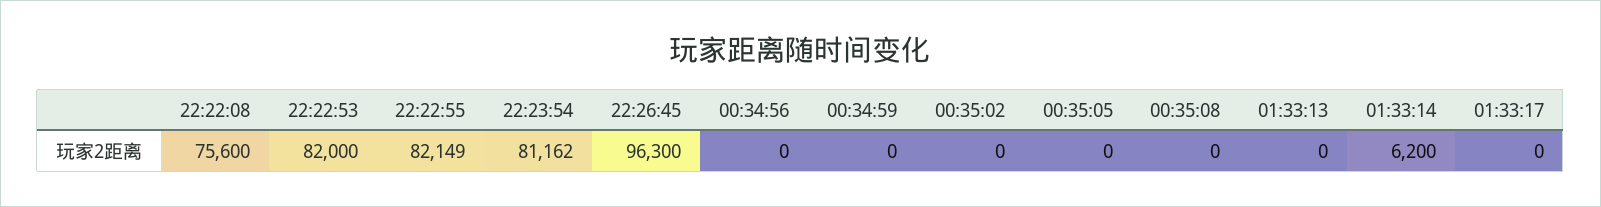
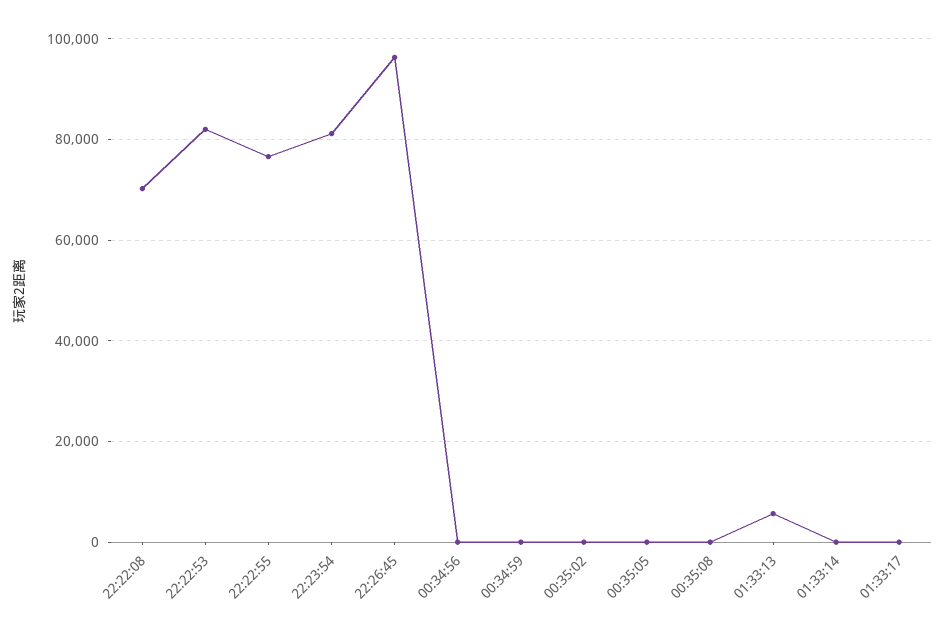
  {
-   "22:22:08": 75600,
+   "22:22:08": 70000,
    "22:22:53": 82000,
-   "22:22:55": 82149,
+   "22:22:55": 76000,
    "22:23:54": 81162,
    "22:26:45": 96300,
    "00:34:56": 0,
    "00:34:59": 0,
    "00:35:02": 0,
    "00:35:05": 0,
    "00:35:08": 0,
-   "01:33:13": 0,
+   "01:33:13": 6000,
-   "01:33:14": 6200,
+   "01:33:14": 0,
    "01:33:17": 0
  }

